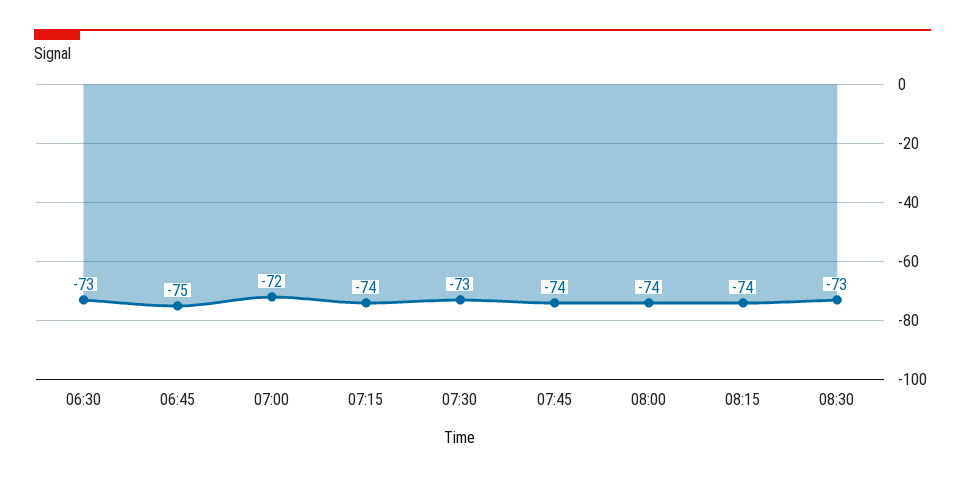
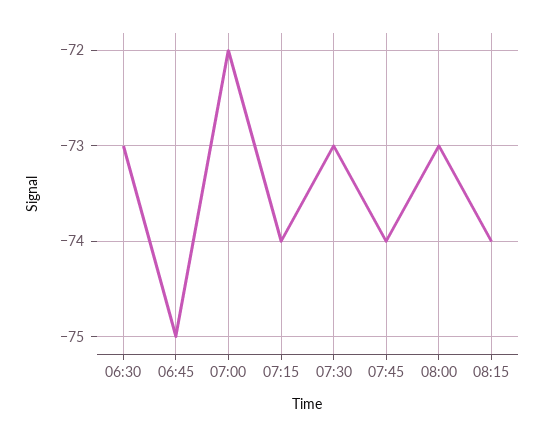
  {
    "06:30": -73,
    "06:45": -75,
    "07:00": -72,
    "07:15": -74,
    "07:30": -73,
    "07:45": -74,
-   "08:00": -74,
+   "08:00": -73,
-   "08:15": -74,
+   "08:15": -74
-   "08:30": -73
  }

